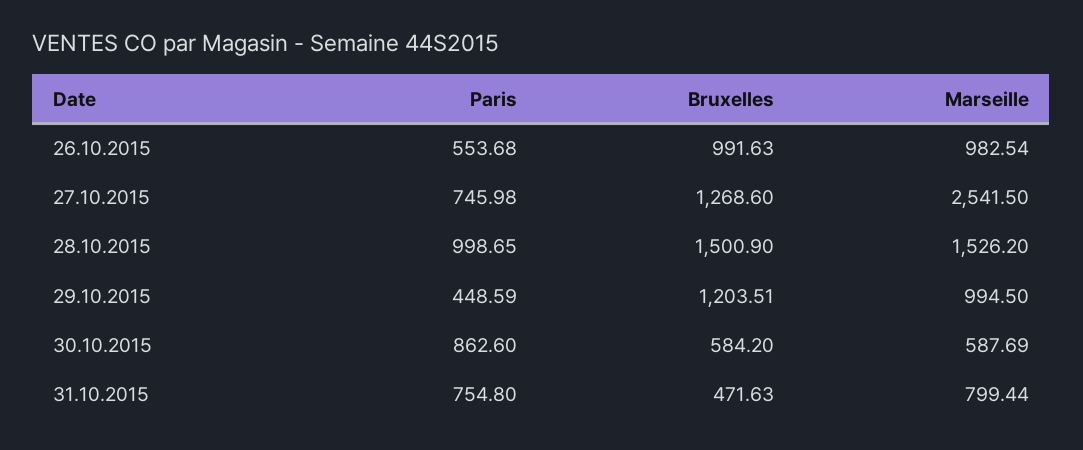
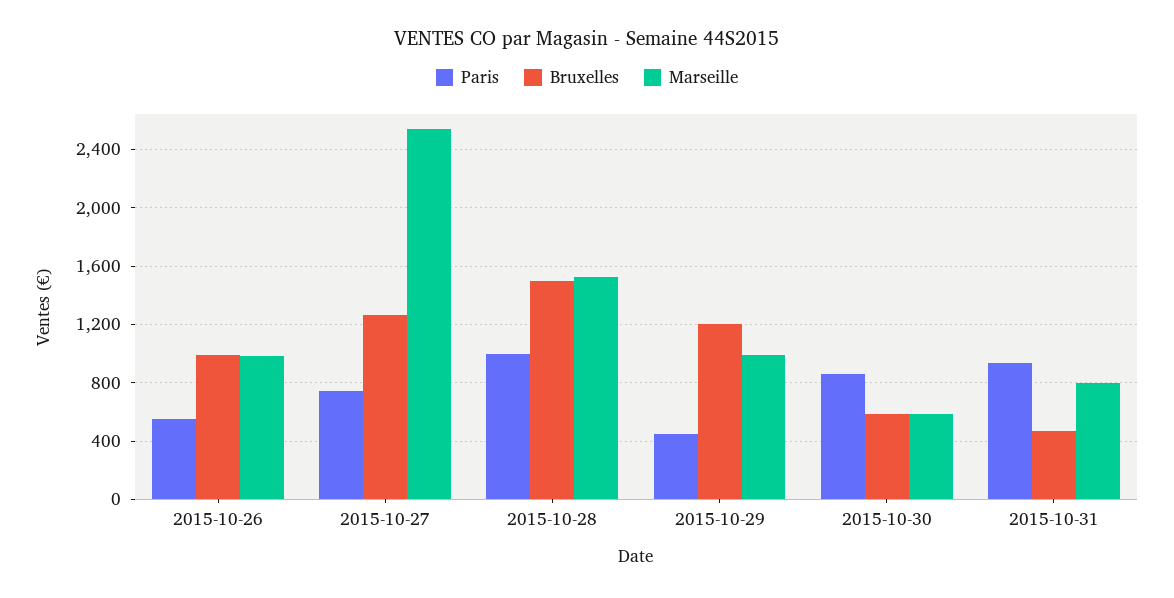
  {
    "Paris": {
      "26.10.2015": 553.68,
      "27.10.2015": 745.98,
      "28.10.2015": 998.65,
      "29.10.2015": 448.59,
      "30.10.2015": 862.6,
-     "31.10.2015": 754.8
+     "31.10.2015": 950
    },
    "Bruxelles": {
      "26.10.2015": 991.63,
      "27.10.2015": 1268.6,
      "28.10.2015": 1500.9,
      "29.10.2015": 1203.51,
      "30.10.2015": 584.2,
      "31.10.2015": 471.63
    },
    "Marseille": {
      "26.10.2015": 982.54,
      "27.10.2015": 2541.5,
      "28.10.2015": 1526.2,
      "29.10.2015": 994.5,
      "30.10.2015": 587.69,
      "31.10.2015": 799.44
    }
  }

